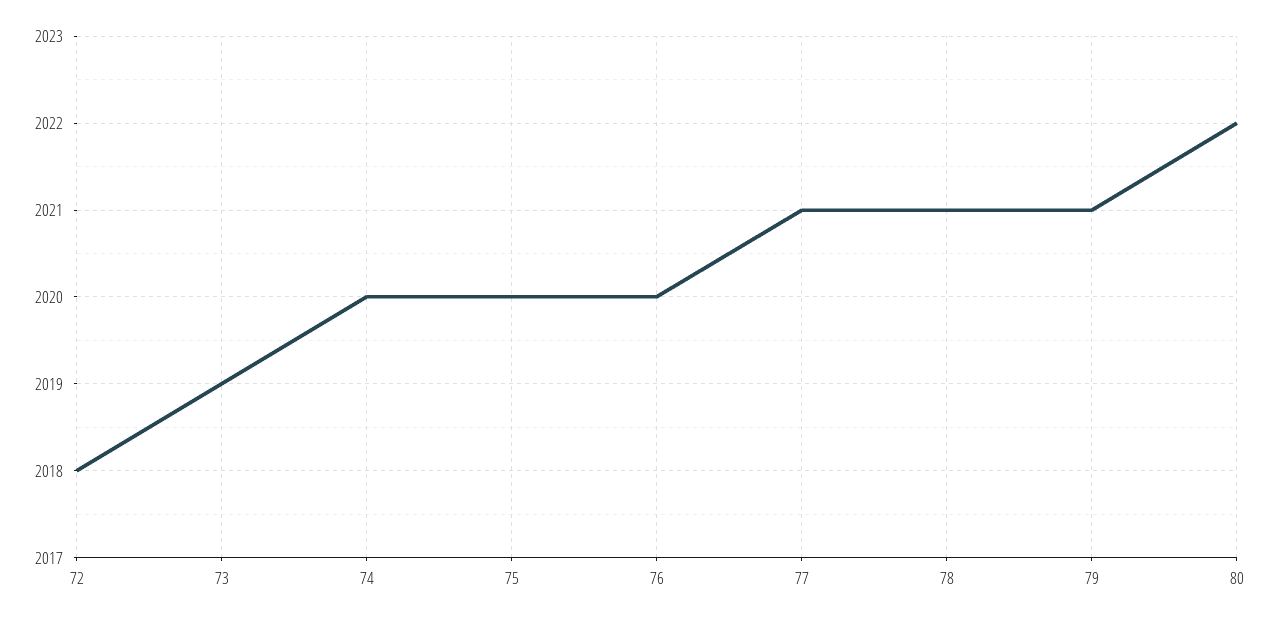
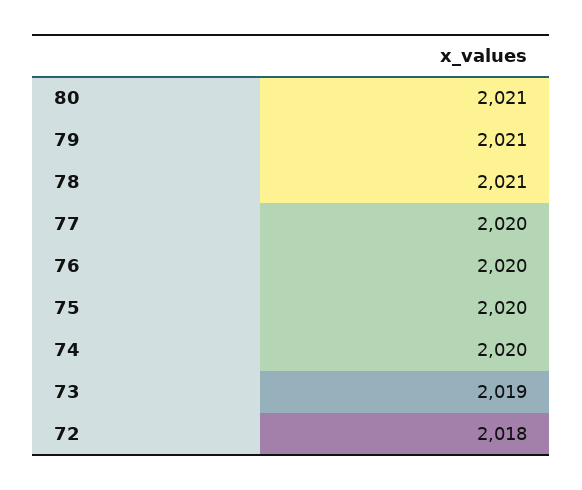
  {
    "72": 2018,
    "73": 2019,
    "74": 2020,
    "75": 2020,
    "76": 2020,
-   "77": 2021,
+   "77": 2020,
    "78": 2021,
    "79": 2021,
-   "80": 2022
+   "80": 2021
  }

